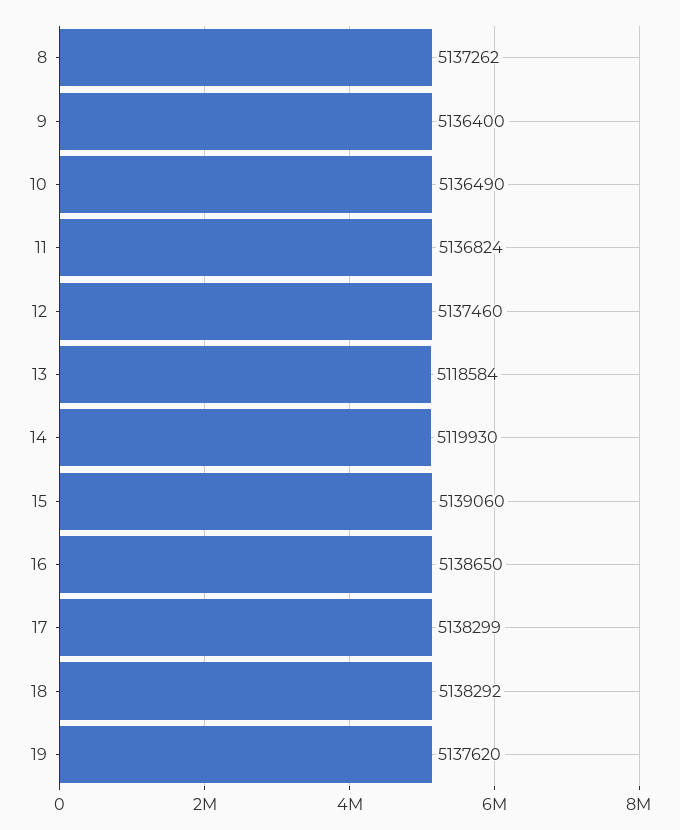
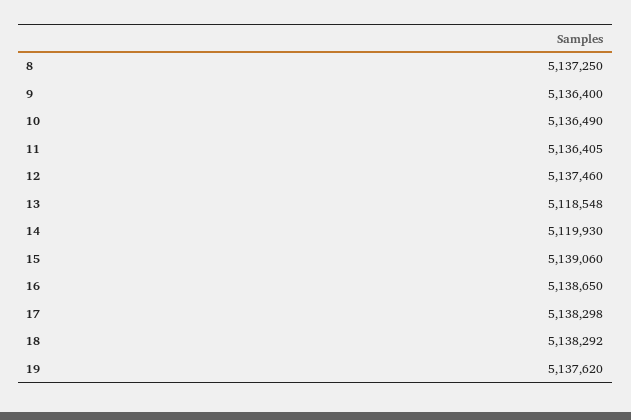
  {
-   "8": 5137262,
+   "8": 5137250,
    "9": 5136400,
    "10": 5136490,
-   "11": 5136824,
+   "11": 5136405,
    "12": 5137460,
-   "13": 5118584,
+   "13": 5118548,
    "14": 5119930,
    "15": 5139060,
    "16": 5138650,
-   "17": 5138299,
+   "17": 5138298,
    "18": 5138292,
    "19": 5137620
  }

